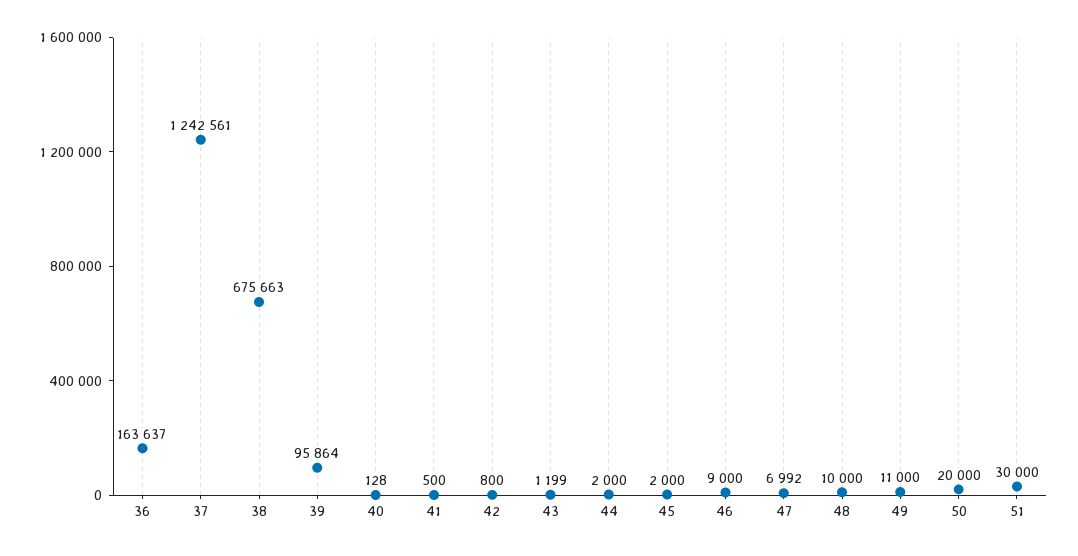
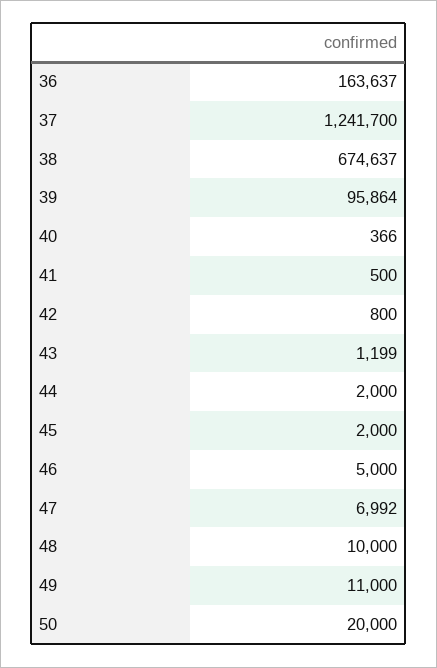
  {
    "36": 163637,
-   "37": 1242561,
+   "37": 1241700,
-   "38": 675663,
+   "38": 674637,
    "39": 95864,
-   "40": 128,
+   "40": 366,
    "41": 500,
    "42": 800,
    "43": 1199,
    "44": 2000,
    "45": 2000,
-   "46": 9000,
+   "46": 5000,
    "47": 6992,
    "48": 10000,
    "49": 11000,
-   "50": 20000,
+   "50": 20000
-   "51": 30000
  }

